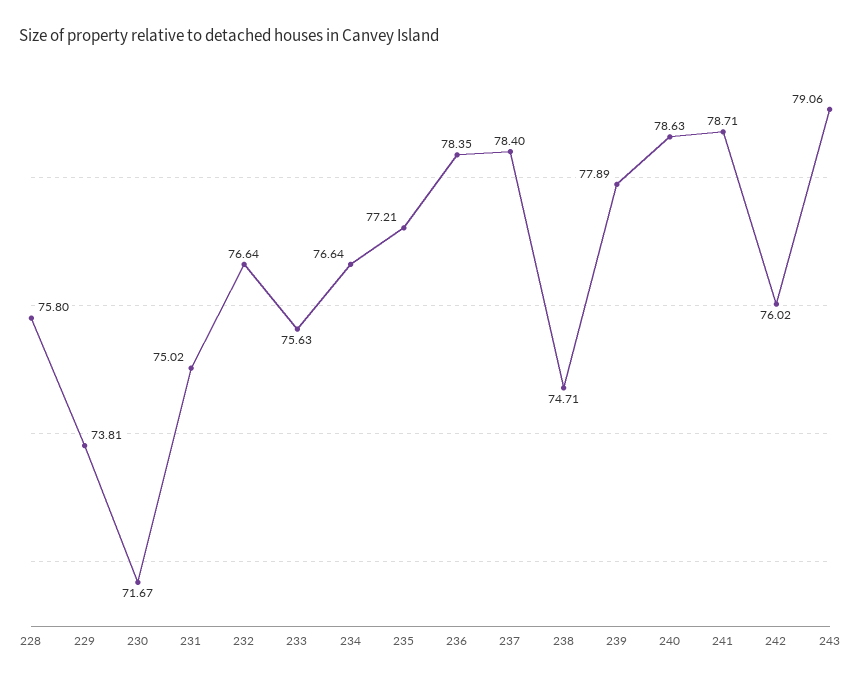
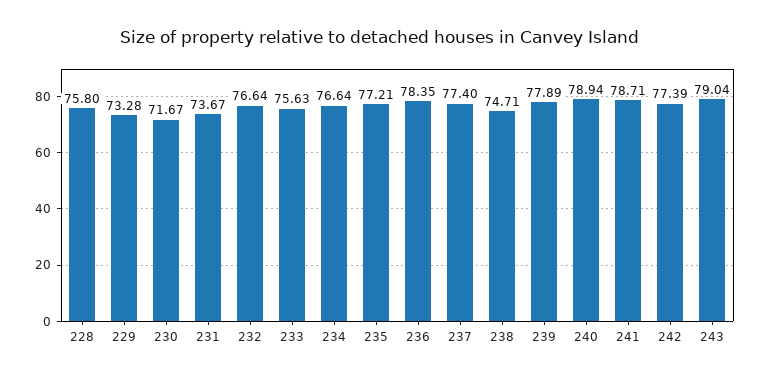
  {
    "228": 75.8,
-   "229": 73.81,
+   "229": 73.28,
    "230": 71.67,
-   "231": 75.02,
+   "231": 73.67,
    "232": 76.64,
    "233": 75.63,
    "234": 76.64,
    "235": 77.21,
    "236": 78.35,
-   "237": 78.4,
+   "237": 77.4,
    "238": 74.71,
    "239": 77.89,
-   "240": 78.63,
+   "240": 78.94,
    "241": 78.71,
-   "242": 76.02,
+   "242": 77.39,
-   "243": 79.06
+   "243": 79.04
  }

